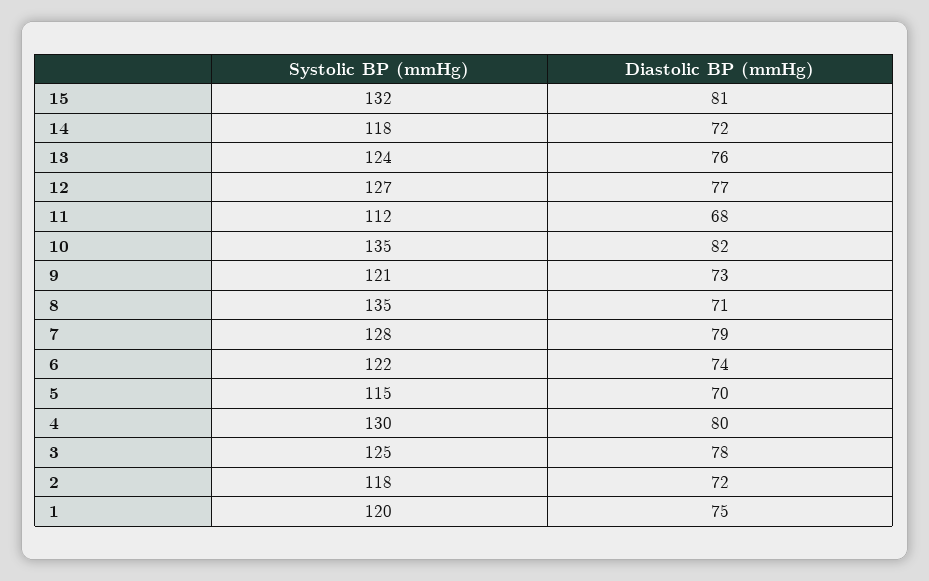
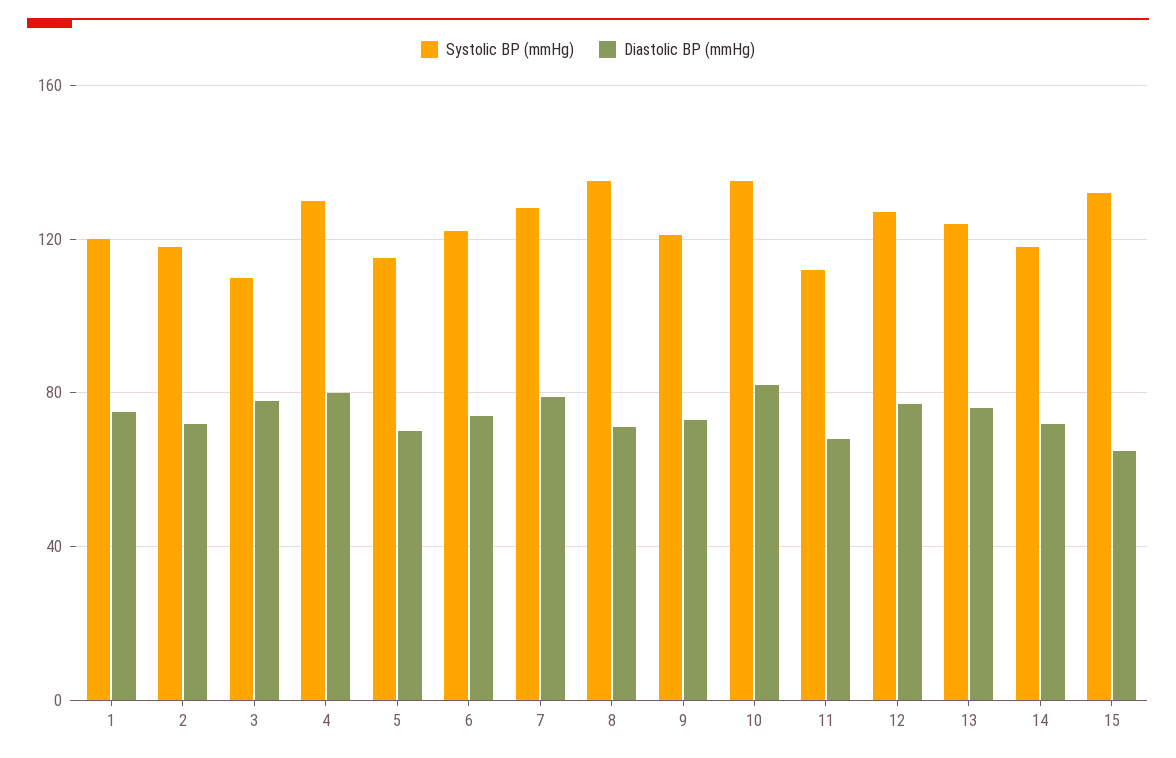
  {
    "Systolic BP (mmHg)": {
      "15": 132,
      "14": 118,
      "13": 124,
      "12": 127,
      "11": 112,
      "10": 135,
      "9": 121,
      "8": 135,
      "7": 128,
      "6": 122,
      "5": 115,
      "4": 130,
-     "3": 125,
+     "3": 110,
      "2": 118,
      "1": 120
    },
    "Diastolic BP (mmHg)": {
-     "15": 81,
+     "15": 65,
      "14": 72,
      "13": 76,
      "12": 77,
      "11": 68,
      "10": 82,
      "9": 73,
      "8": 71,
      "7": 79,
      "6": 74,
      "5": 70,
      "4": 80,
      "3": 78,
      "2": 72,
      "1": 75
    }
  }

